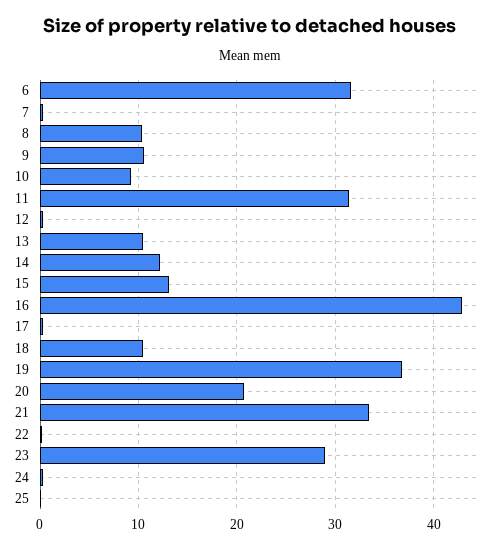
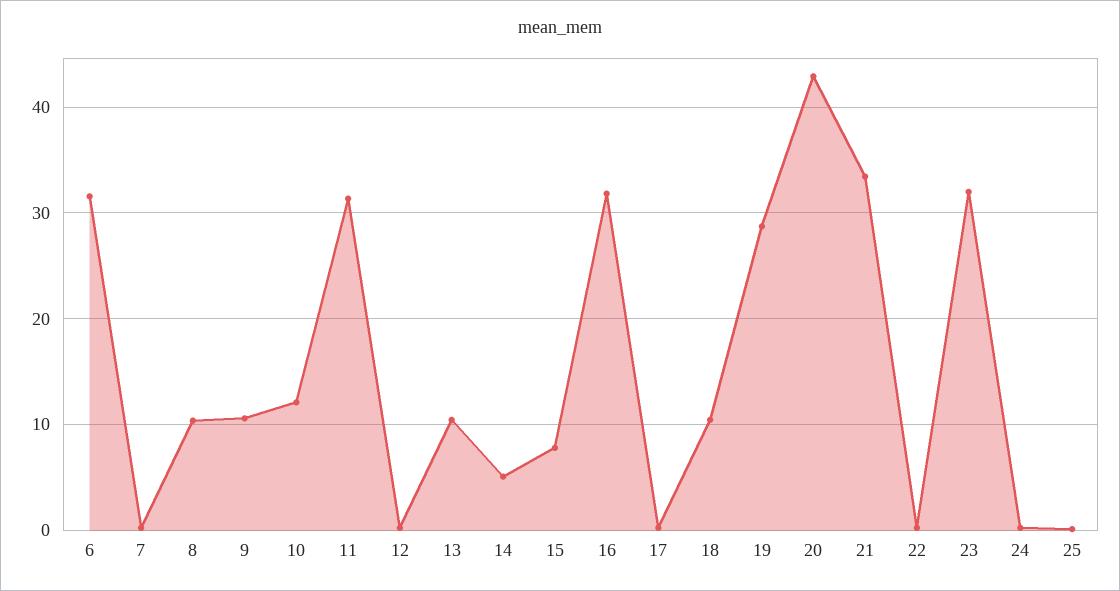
  {
    "6": 32,
    "7": 0,
    "8": 10,
    "9": 11,
-   "10": 9,
+   "10": 12,
    "11": 31,
    "12": 0,
    "13": 10,
-   "14": 12,
+   "14": 5,
-   "15": 13,
+   "15": 8,
-   "16": 43,
+   "16": 32,
    "17": 0,
    "18": 10,
-   "19": 37,
+   "19": 29,
-   "20": 21,
+   "20": 43,
    "21": 33,
    "22": 0,
-   "23": 29,
+   "23": 32,
    "24": 0,
    "25": 0
  }

